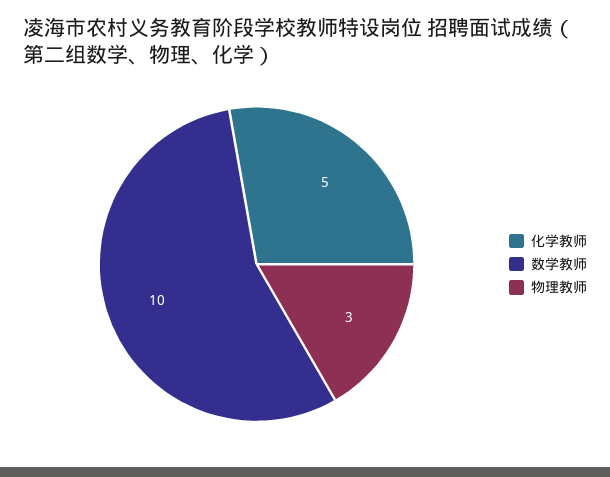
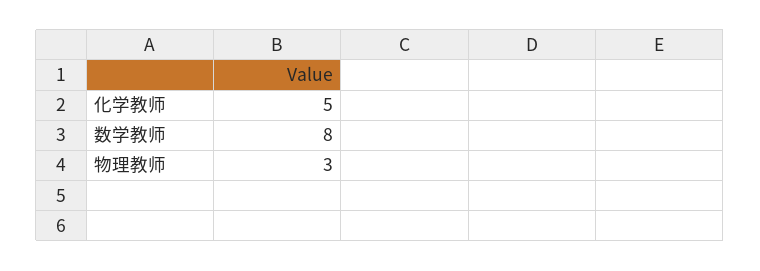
  {
    "化学教师": 5,
-   "数学教师": 10,
+   "数学教师": 8,
    "物理教师": 3
  }

